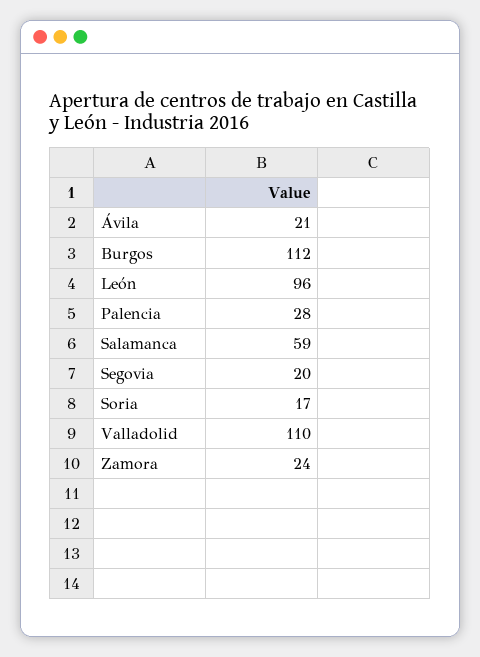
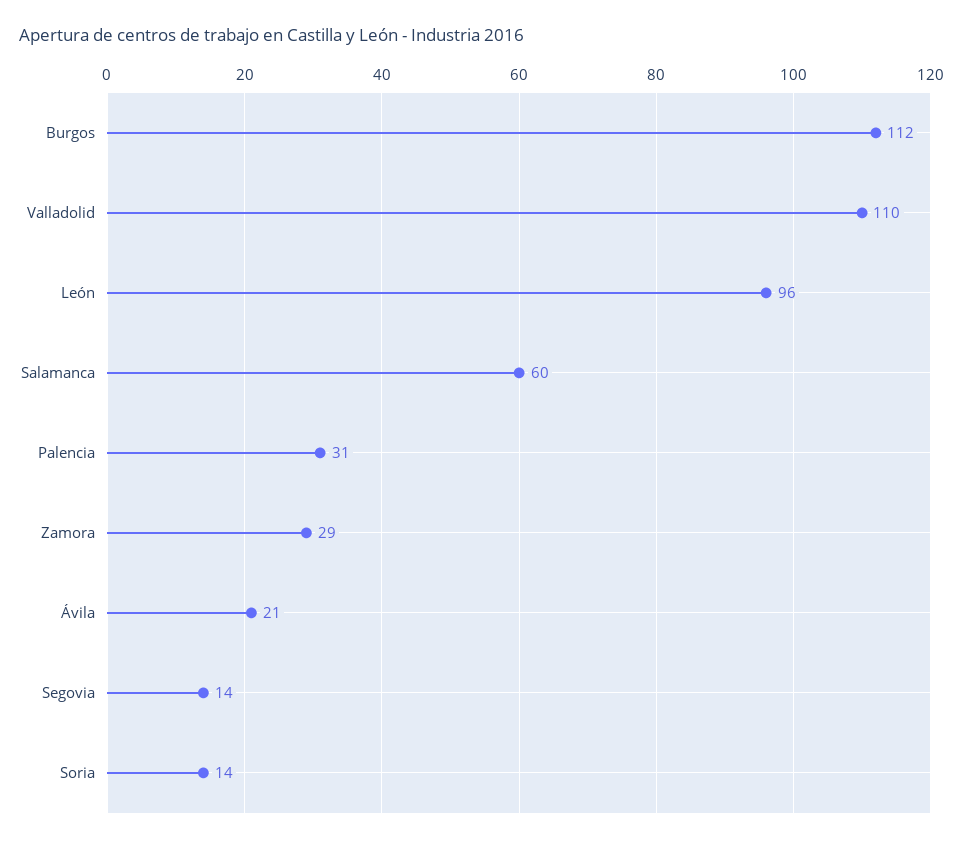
  {
    "Ávila": 21,
    "Burgos": 112,
    "León": 96,
-   "Palencia": 28,
+   "Palencia": 31,
-   "Salamanca": 59,
+   "Salamanca": 60,
-   "Segovia": 20,
+   "Segovia": 14,
-   "Soria": 17,
+   "Soria": 14,
    "Valladolid": 110,
-   "Zamora": 24
+   "Zamora": 29
  }

